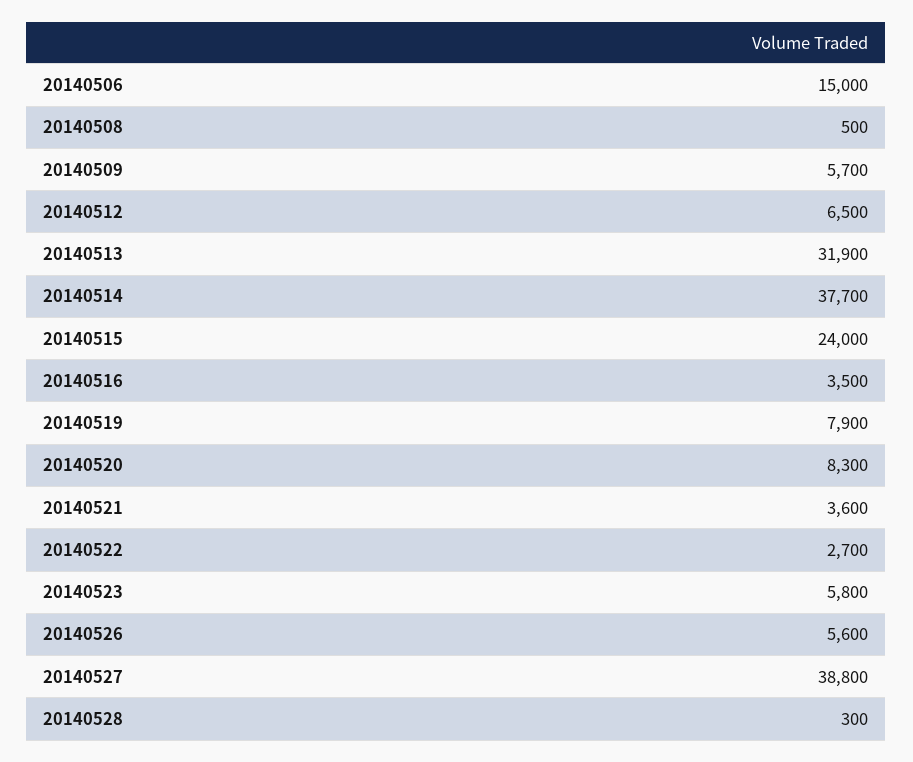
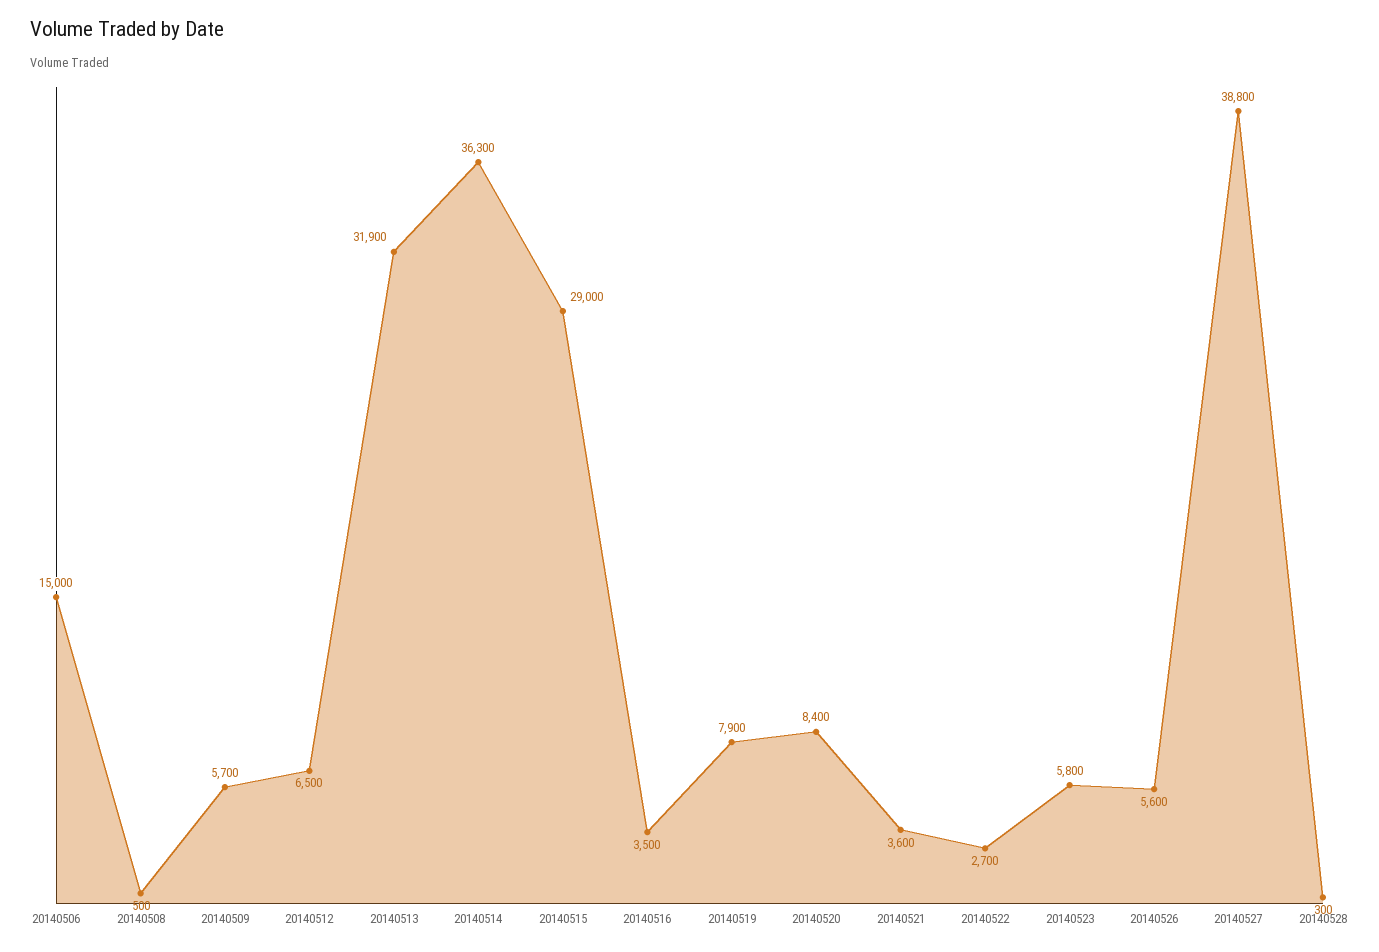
  {
    "20140506": 15000,
    "20140508": 500,
    "20140509": 5700,
    "20140512": 6500,
    "20140513": 31900,
-   "20140514": 37700,
+   "20140514": 36300,
-   "20140515": 24000,
+   "20140515": 29000,
    "20140516": 3500,
    "20140519": 7900,
-   "20140520": 8300,
+   "20140520": 8400,
    "20140521": 3600,
    "20140522": 2700,
    "20140523": 5800,
    "20140526": 5600,
    "20140527": 38800,
    "20140528": 300
  }

